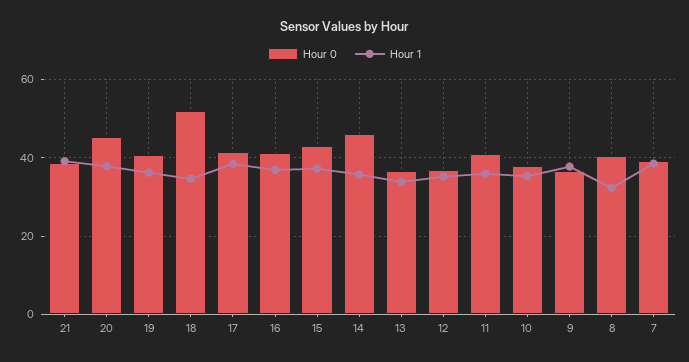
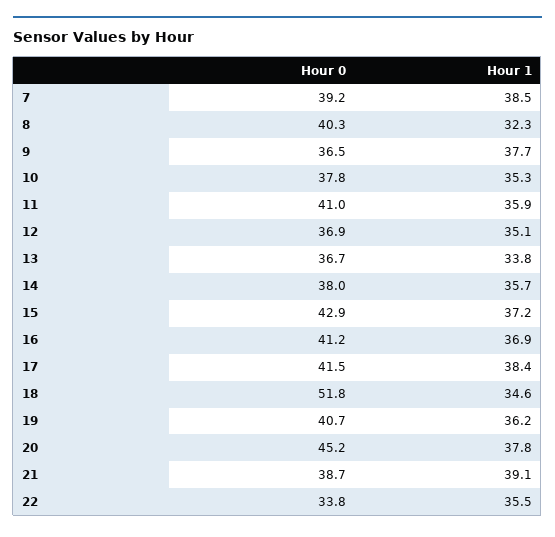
  {
    "Hour 0": {
      "21": 38.7,
      "20": 45.2,
      "19": 40.7,
      "18": 51.8,
      "17": 41.5,
      "16": 41.2,
      "15": 42.9,
-     "14": 46,
+     "14": 38,
      "13": 36.7,
      "12": 36.9,
      "11": 41,
      "10": 37.8,
      "9": 36.5,
      "8": 40.3,
-     "7": 39.2
+     "7": 39.2,
+     "22": 33.8
    },
    "Hour 1": {
      "21": 39.1,
      "20": 37.8,
      "19": 36.2,
      "18": 34.6,
      "17": 38.4,
      "16": 36.9,
      "15": 37.2,
      "14": 35.7,
      "13": 33.8,
      "12": 35.1,
      "11": 35.9,
      "10": 35.3,
      "9": 37.7,
      "8": 32.3,
-     "7": 38.5
+     "7": 38.5,
+     "22": 35.5
    }
  }

